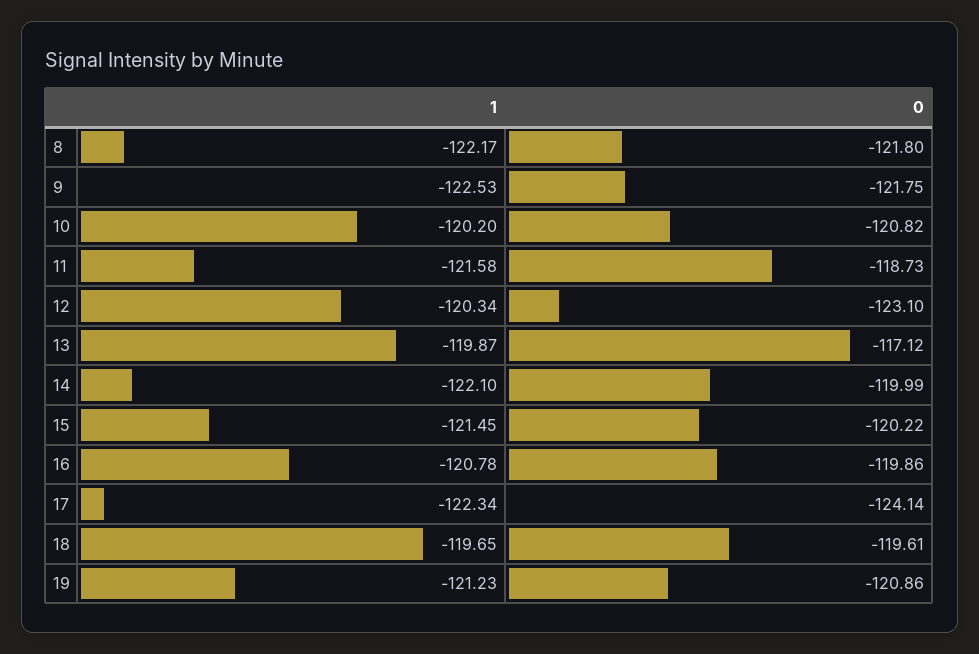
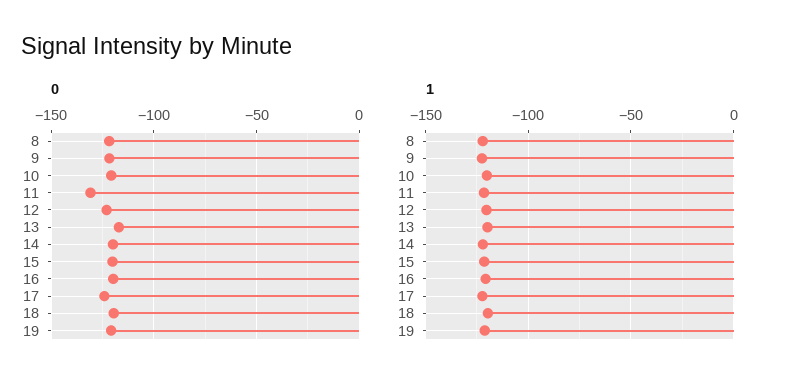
  {
    "1": {
      "8": -122.17,
      "9": -122.53,
      "10": -120.2,
      "11": -121.58,
      "12": -120.34,
      "13": -119.87,
      "14": -122.1,
      "15": -121.45,
      "16": -120.78,
      "17": -122.34,
      "18": -119.65,
      "19": -121.23
    },
    "0": {
      "8": -121.8,
      "9": -121.75,
      "10": -120.82,
-     "11": -118.73,
+     "11": -130,
      "12": -123.1,
      "13": -117.12,
      "14": -119.99,
      "15": -120.22,
      "16": -119.86,
      "17": -124.14,
      "18": -119.61,
      "19": -120.86
    }
  }

